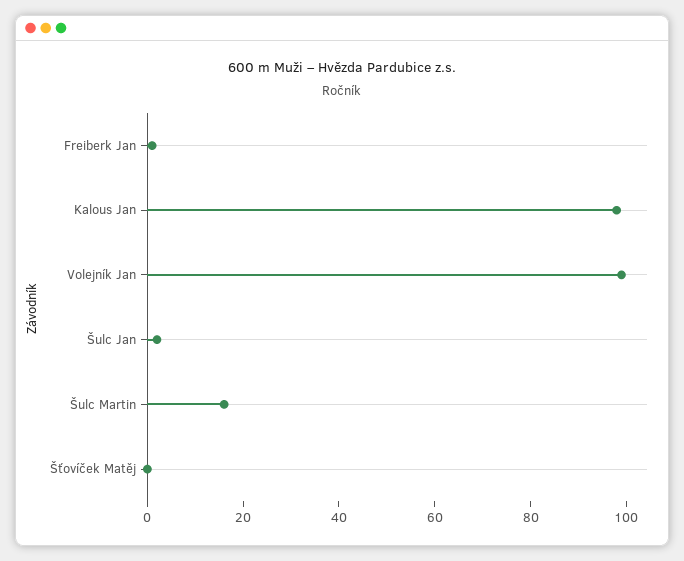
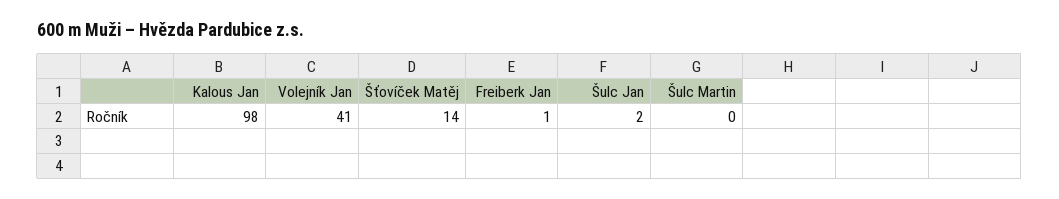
  {
    "Freiberk Jan": 1,
    "Kalous Jan": 98,
-   "Volejník Jan": 100,
+   "Volejník Jan": 41,
    "Šulc Jan": 2,
-   "Šulc Martin": 15,
+   "Šulc Martin": 0,
-   "Šťovíček Matěj": 0
+   "Šťovíček Matěj": 14
  }

